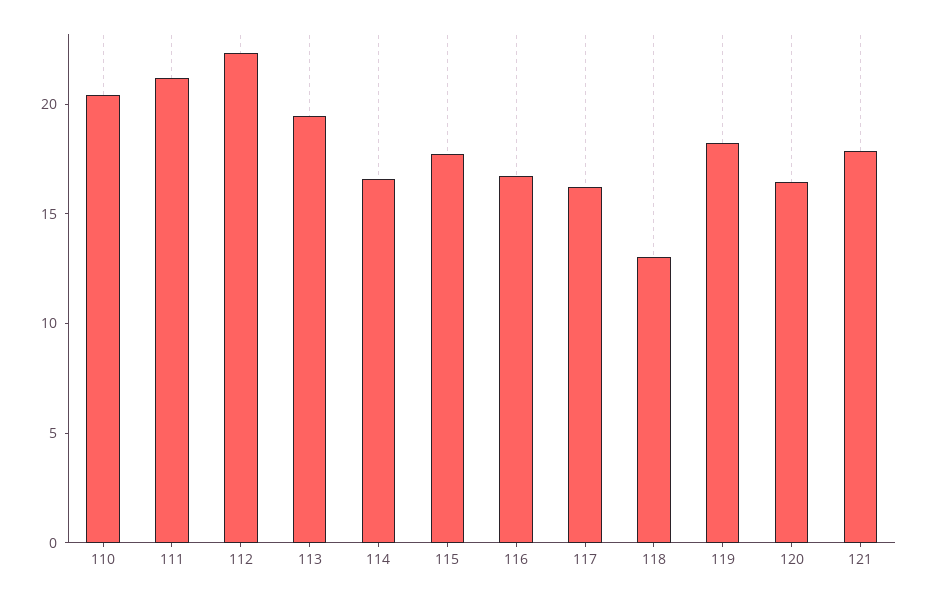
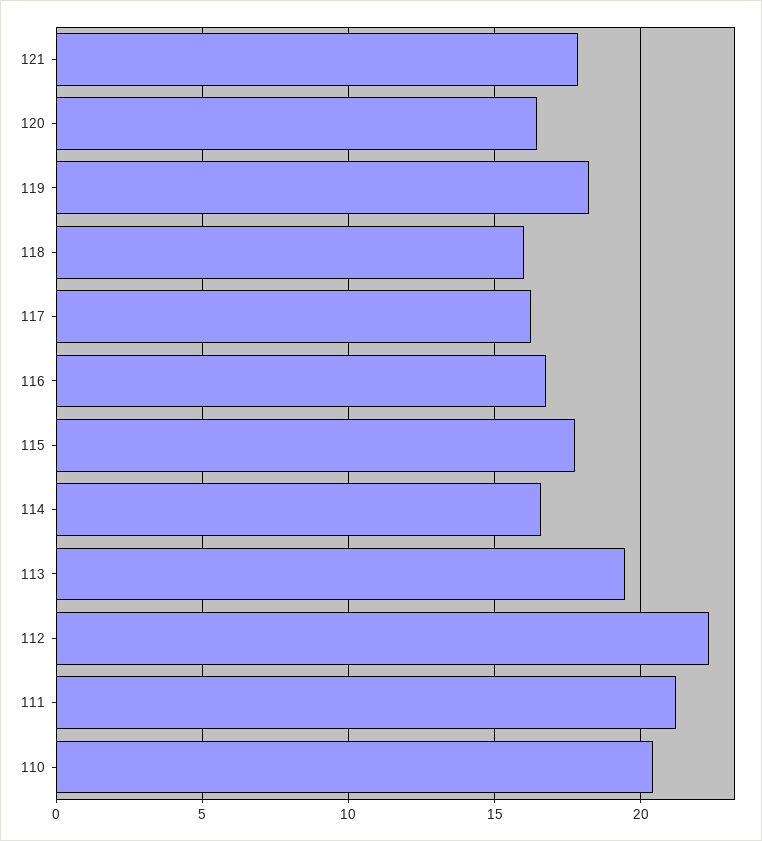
  {
    "110": 20.5,
    "111": 21,
    "112": 22.5,
    "113": 19.5,
    "114": 16.5,
    "115": 18,
    "116": 17,
    "117": 16.5,
-   "118": 13,
+   "118": 16,
    "119": 18,
    "120": 16.5,
    "121": 18
  }

